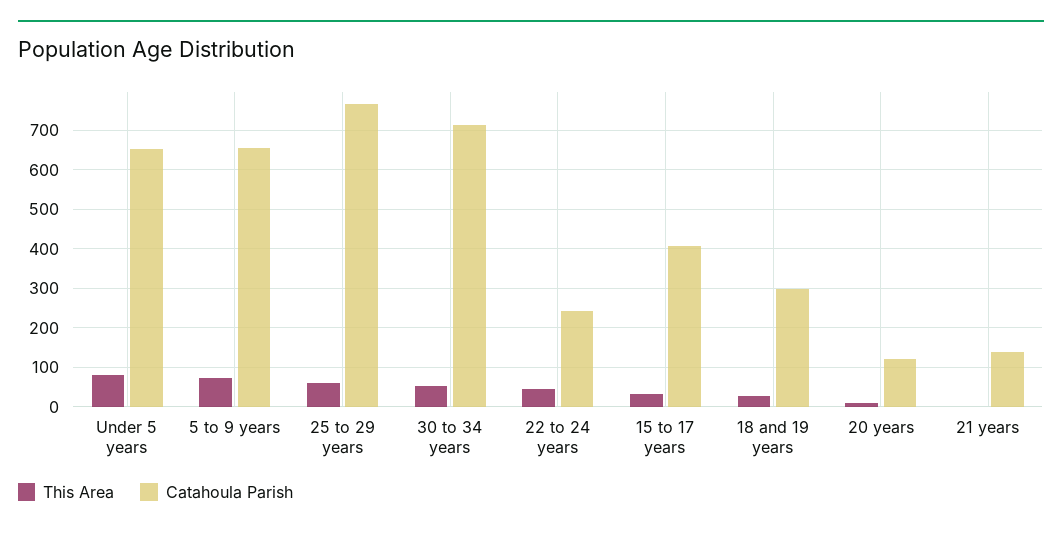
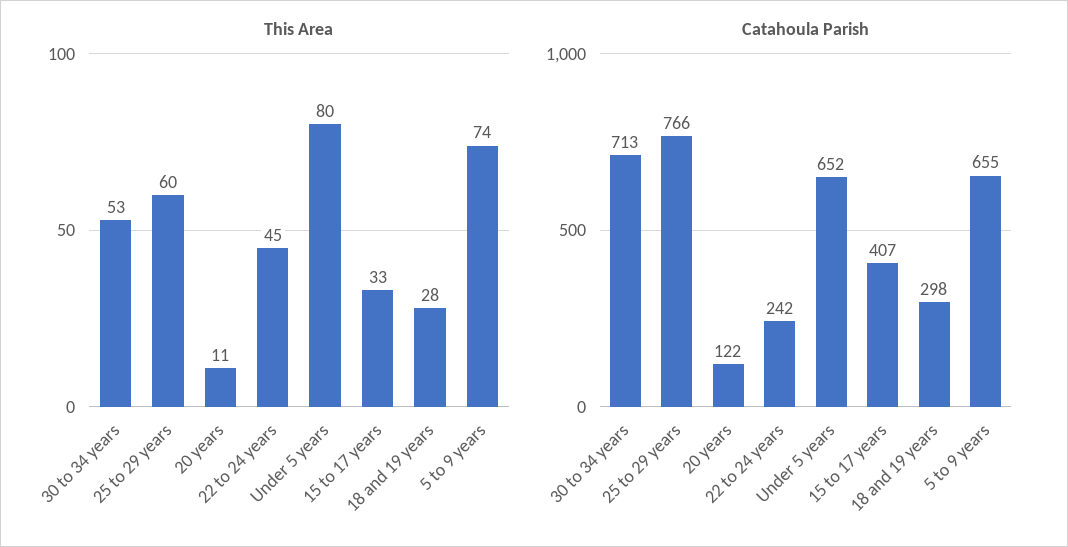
  {
    "This Area": {
      "Under 5 years": 80,
      "5 to 9 years": 74,
      "25 to 29 years": 60,
      "30 to 34 years": 53,
      "22 to 24 years": 45,
      "15 to 17 years": 33,
      "18 and 19 years": 28,
-     "20 years": 11,
+     "20 years": 11
-     "21 years": 0
    },
    "Catahoula Parish": {
      "Under 5 years": 652,
      "5 to 9 years": 655,
      "25 to 29 years": 766,
      "30 to 34 years": 713,
      "22 to 24 years": 242,
      "15 to 17 years": 407,
      "18 and 19 years": 298,
-     "20 years": 122,
+     "20 years": 122
-     "21 years": 140
    }
  }

